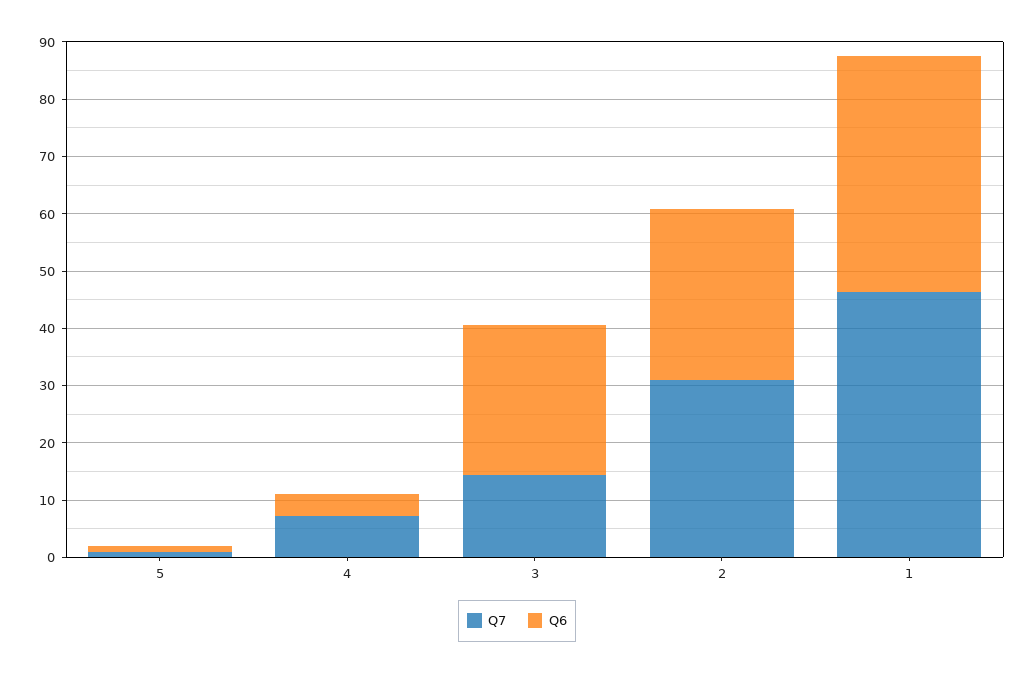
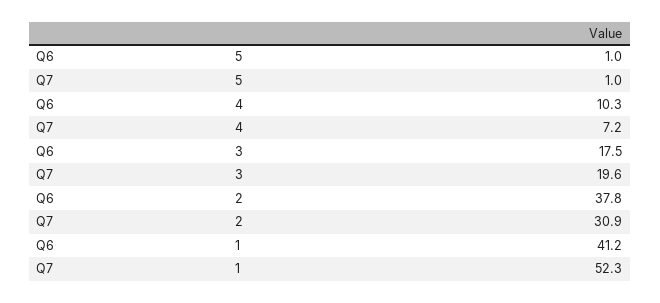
  {
    "Q7": {
      "5": 1,
      "4": 7.2,
-     "3": 14,
+     "3": 19.6,
      "2": 30.9,
-     "1": 46
+     "1": 52.3
    },
    "Q6": {
      "5": 1,
-     "4": 4,
+     "4": 10.3,
-     "3": 26,
+     "3": 17.5,
-     "2": 30,
+     "2": 37.8,
      "1": 41.2
    }
  }

